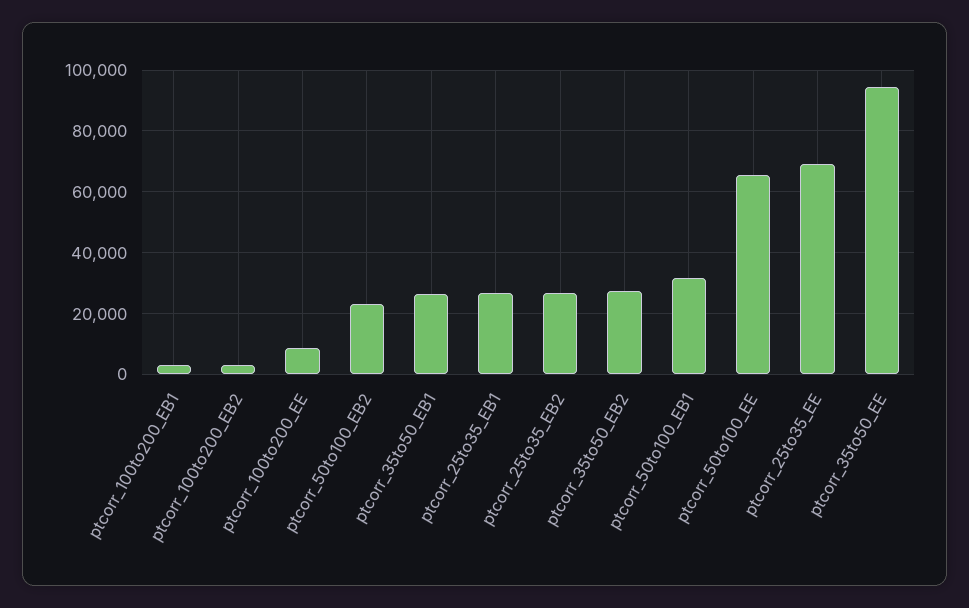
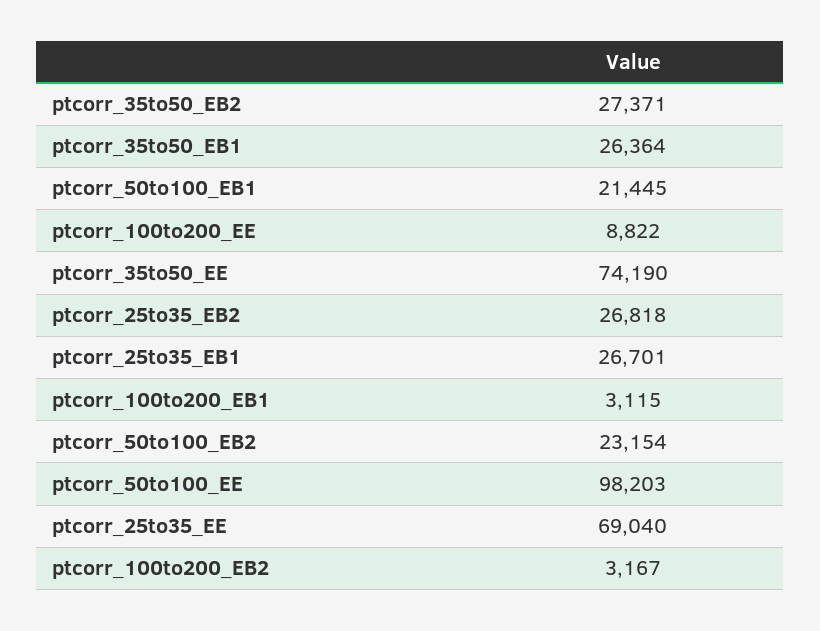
  {
    "ptcorr_100to200_EB1": 3115,
    "ptcorr_100to200_EB2": 3167,
    "ptcorr_100to200_EE": 8822,
    "ptcorr_50to100_EB2": 23154,
    "ptcorr_35to50_EB1": 26364,
    "ptcorr_25to35_EB1": 26701,
    "ptcorr_25to35_EB2": 26818,
    "ptcorr_35to50_EB2": 27371,
-   "ptcorr_50to100_EB1": 32000,
+   "ptcorr_50to100_EB1": 21445,
-   "ptcorr_50to100_EE": 66000,
+   "ptcorr_50to100_EE": 98203,
    "ptcorr_25to35_EE": 69040,
-   "ptcorr_35to50_EE": 94000
+   "ptcorr_35to50_EE": 74190
  }

